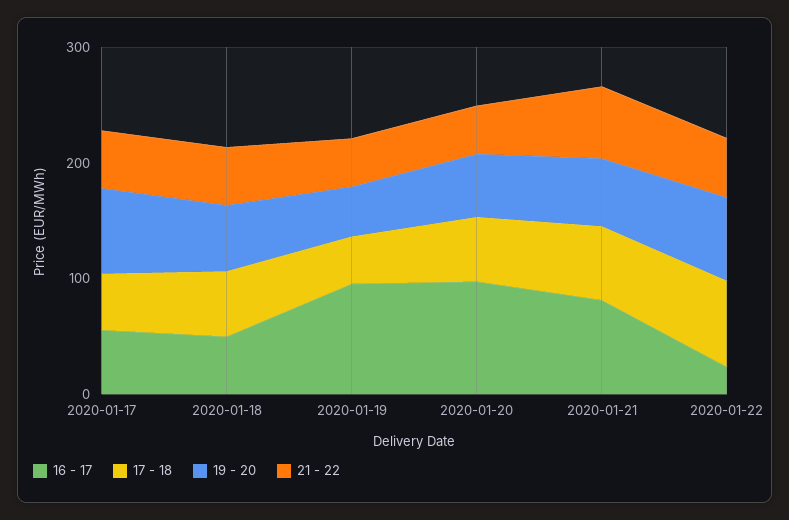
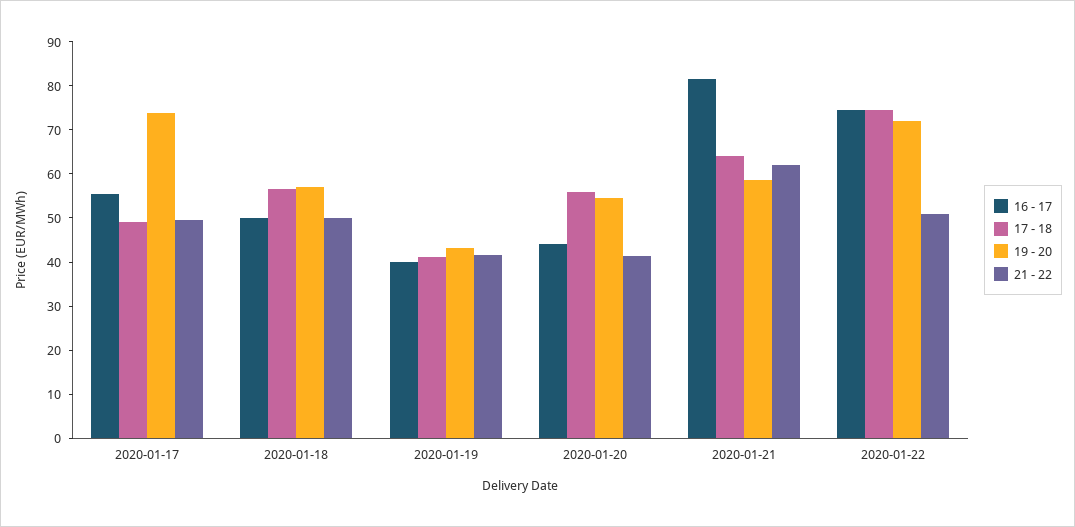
  {
    "16 - 17": {
      "2020-01-17": 56,
      "2020-01-18": 50,
-     "2020-01-19": 100,
+     "2020-01-19": 40,
-     "2020-01-20": 100,
+     "2020-01-20": 44,
      "2020-01-21": 82,
-     "2020-01-22": 20
+     "2020-01-22": 74
    },
    "17 - 18": {
      "2020-01-17": 50,
      "2020-01-18": 56,
      "2020-01-19": 42,
      "2020-01-20": 56,
      "2020-01-21": 64,
      "2020-01-22": 74
    },
    "19 - 20": {
      "2020-01-17": 74,
      "2020-01-18": 56,
      "2020-01-19": 44,
      "2020-01-20": 54,
      "2020-01-21": 58,
      "2020-01-22": 72
    },
    "21 - 22": {
      "2020-01-17": 50,
      "2020-01-18": 50,
      "2020-01-19": 42,
      "2020-01-20": 42,
      "2020-01-21": 62,
      "2020-01-22": 52
    }
  }

